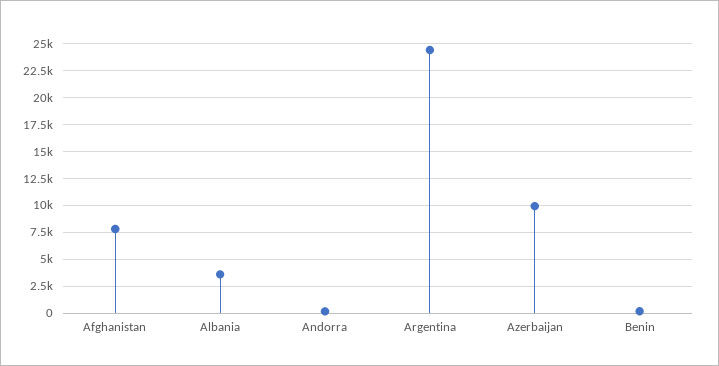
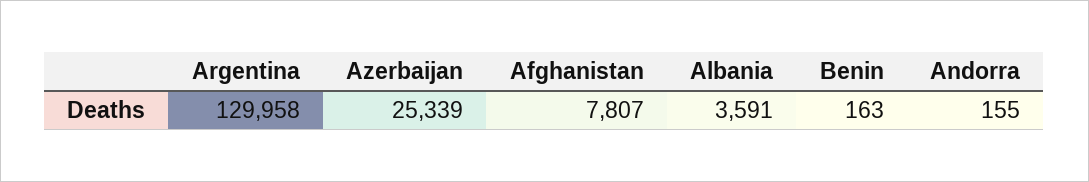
  {
    "Afghanistan": 7807,
    "Albania": 3591,
    "Andorra": 155,
-   "Argentina": 25000,
+   "Argentina": 129958,
-   "Azerbaijan": 10000,
+   "Azerbaijan": 25339,
    "Benin": 163
  }

